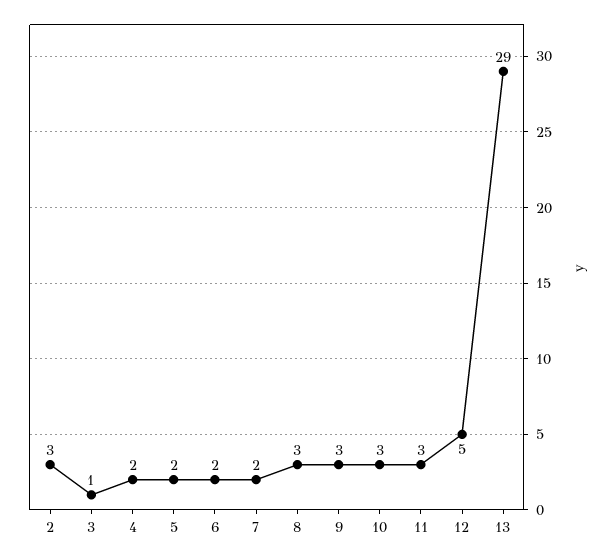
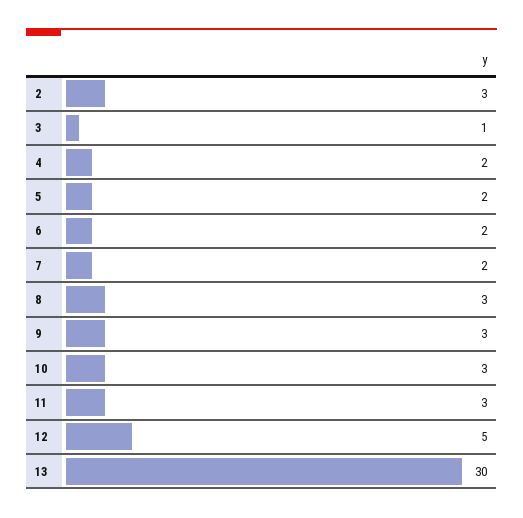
  {
    "2": 3,
    "3": 1,
    "4": 2,
    "5": 2,
    "6": 2,
    "7": 2,
    "8": 3,
    "9": 3,
    "10": 3,
    "11": 3,
    "12": 5,
-   "13": 29
+   "13": 30
  }

